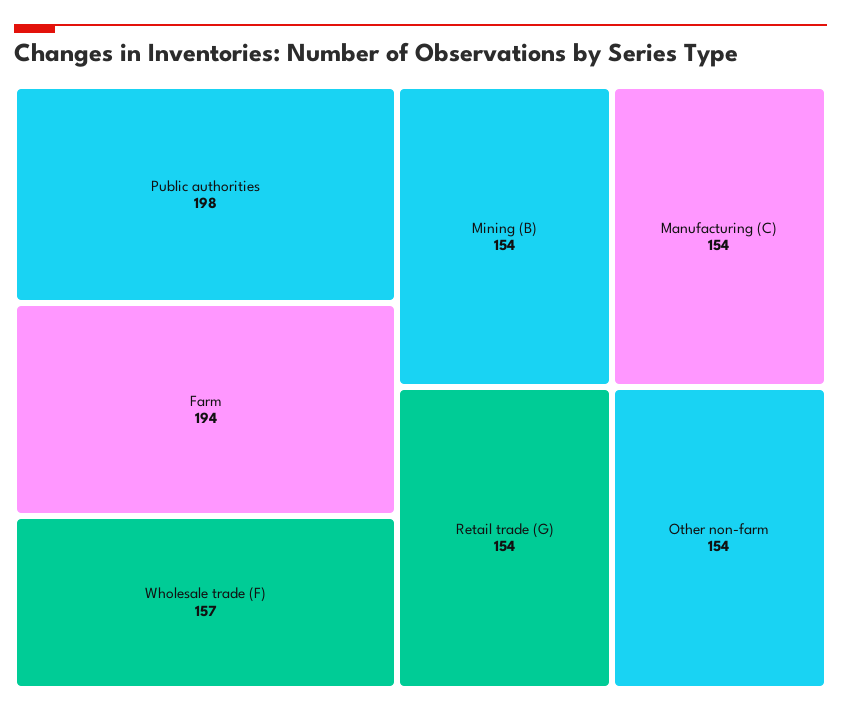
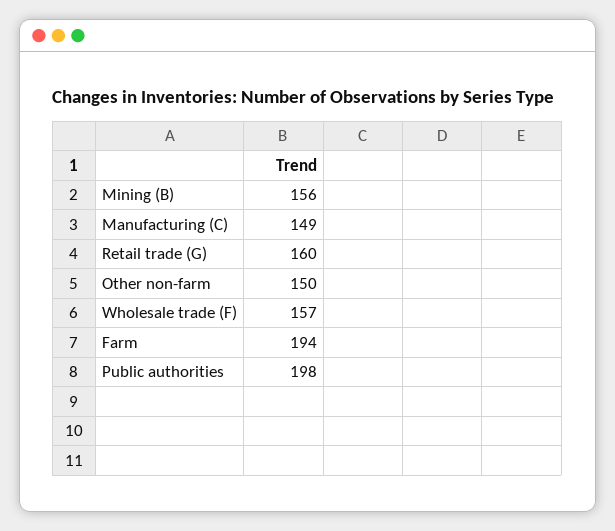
  {
    "Public authorities": 198,
    "Farm": 194,
    "Wholesale trade (F)": 157,
-   "Mining (B)": 154,
+   "Mining (B)": 156,
-   "Manufacturing (C)": 154,
+   "Manufacturing (C)": 149,
-   "Retail trade (G)": 154,
+   "Retail trade (G)": 160,
-   "Other non-farm": 154
+   "Other non-farm": 150
  }

